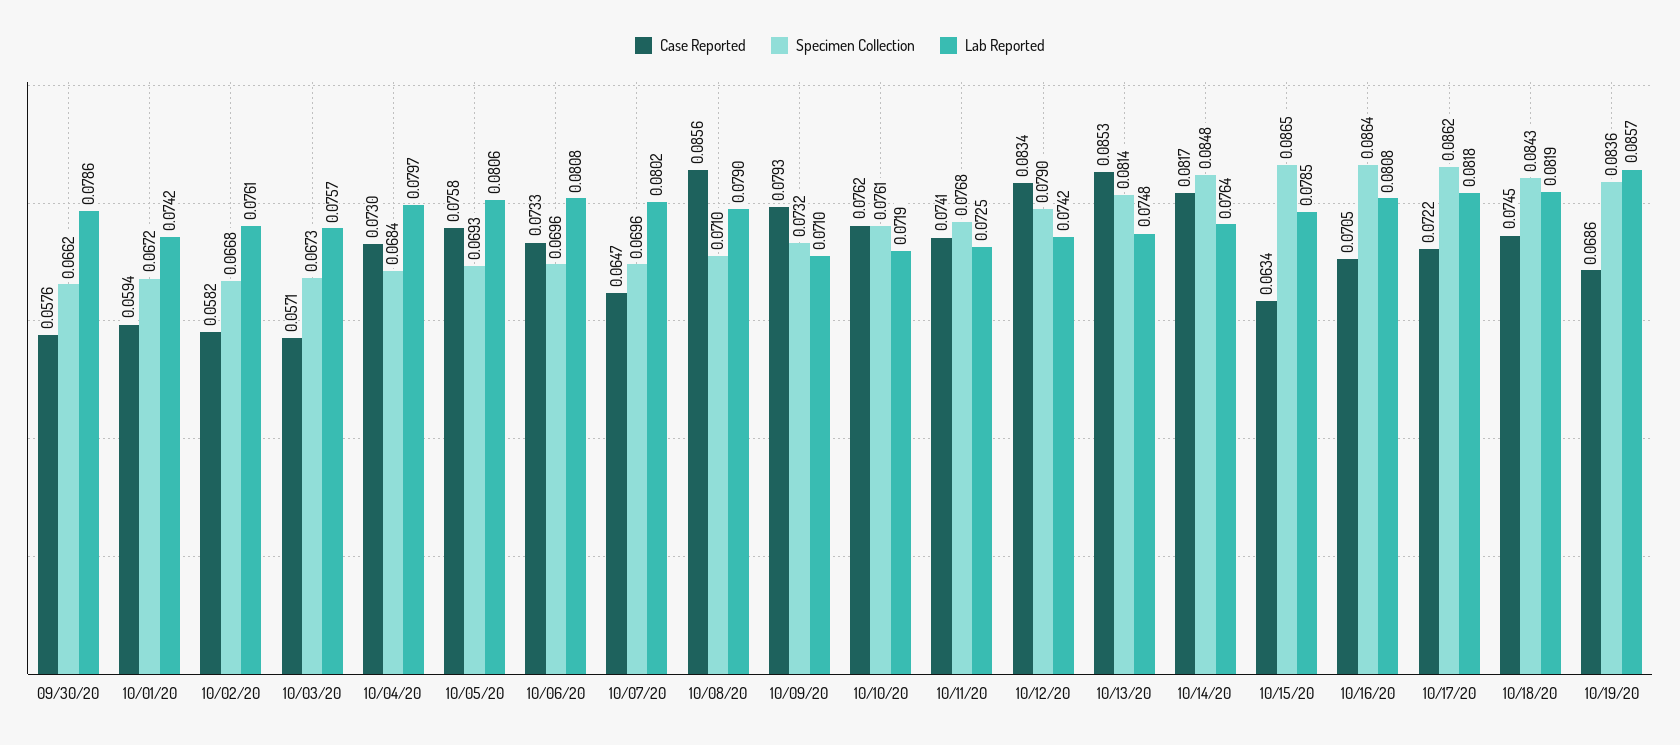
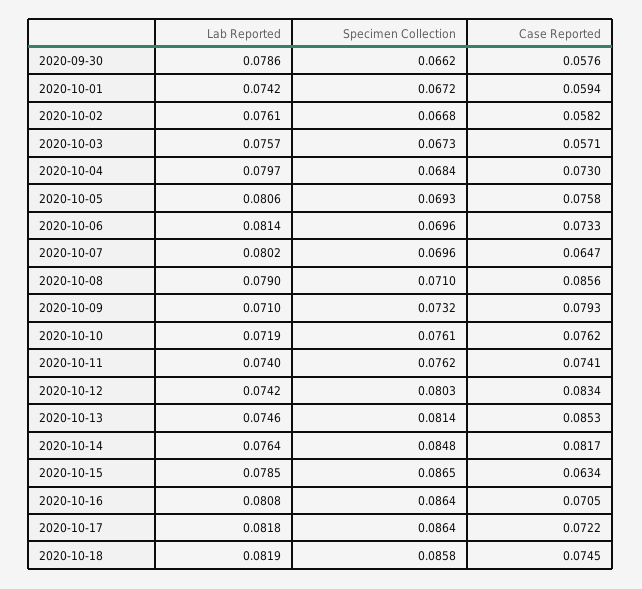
  {
    "Case Reported": {
      "09/30/20": 0.0576,
      "10/01/20": 0.0594,
      "10/02/20": 0.0582,
      "10/03/20": 0.0571,
      "10/04/20": 0.073,
      "10/05/20": 0.0758,
      "10/06/20": 0.0733,
      "10/07/20": 0.0647,
      "10/08/20": 0.0856,
      "10/09/20": 0.0793,
      "10/10/20": 0.0762,
      "10/11/20": 0.0741,
      "10/12/20": 0.0834,
      "10/13/20": 0.0853,
      "10/14/20": 0.0817,
      "10/15/20": 0.0634,
      "10/16/20": 0.0705,
      "10/17/20": 0.0722,
-     "10/18/20": 0.0745,
+     "10/18/20": 0.0745
-     "10/19/20": 0.0686
    },
    "Specimen Collection": {
      "09/30/20": 0.0662,
      "10/01/20": 0.0672,
      "10/02/20": 0.0668,
      "10/03/20": 0.0673,
      "10/04/20": 0.0684,
      "10/05/20": 0.0693,
      "10/06/20": 0.0696,
      "10/07/20": 0.0696,
      "10/08/20": 0.071,
      "10/09/20": 0.0732,
      "10/10/20": 0.0761,
-     "10/11/20": 0.0768,
+     "10/11/20": 0.0762,
-     "10/12/20": 0.079,
+     "10/12/20": 0.0803,
      "10/13/20": 0.0814,
      "10/14/20": 0.0848,
      "10/15/20": 0.0865,
      "10/16/20": 0.0864,
-     "10/17/20": 0.0862,
+     "10/17/20": 0.0864,
-     "10/18/20": 0.0843,
+     "10/18/20": 0.0858
-     "10/19/20": 0.0836
    },
    "Lab Reported": {
      "09/30/20": 0.0786,
      "10/01/20": 0.0742,
      "10/02/20": 0.0761,
      "10/03/20": 0.0757,
      "10/04/20": 0.0797,
      "10/05/20": 0.0806,
-     "10/06/20": 0.0808,
+     "10/06/20": 0.0814,
      "10/07/20": 0.0802,
      "10/08/20": 0.079,
      "10/09/20": 0.071,
      "10/10/20": 0.0719,
-     "10/11/20": 0.0725,
+     "10/11/20": 0.074,
      "10/12/20": 0.0742,
-     "10/13/20": 0.0748,
+     "10/13/20": 0.0746,
      "10/14/20": 0.0764,
      "10/15/20": 0.0785,
      "10/16/20": 0.0808,
      "10/17/20": 0.0818,
-     "10/18/20": 0.0819,
+     "10/18/20": 0.0819
-     "10/19/20": 0.0857
    }
  }

